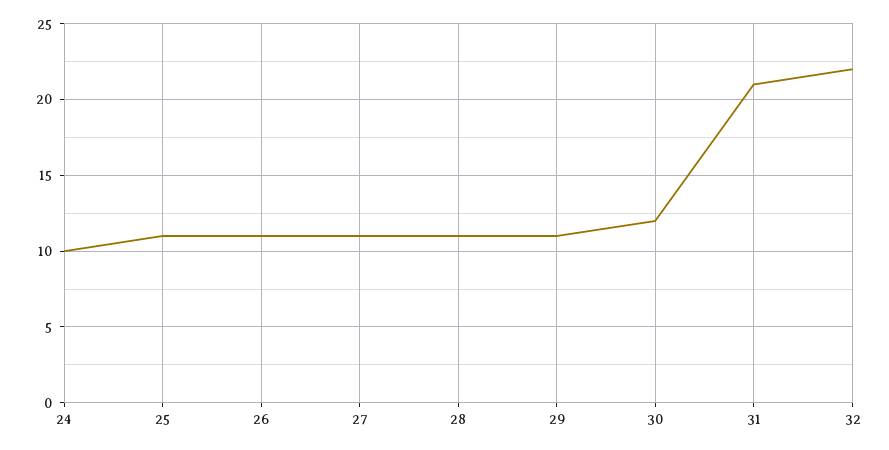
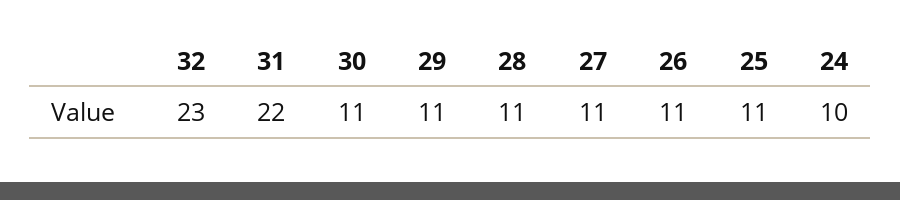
  {
    "24": 10,
    "25": 11,
    "26": 11,
    "27": 11,
    "28": 11,
    "29": 11,
-   "30": 12,
+   "30": 11,
-   "31": 21,
+   "31": 22,
-   "32": 22
+   "32": 23
  }

